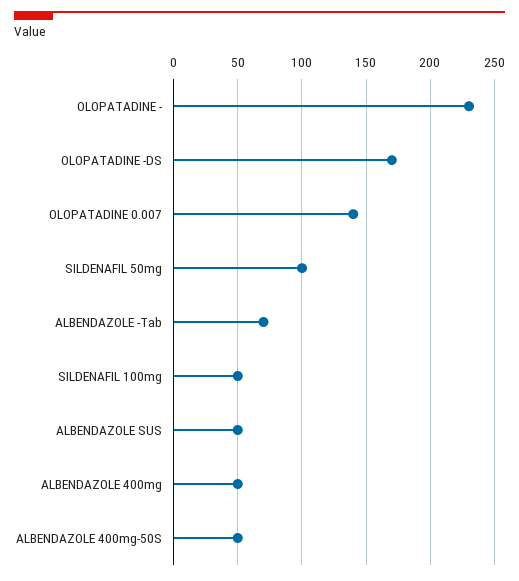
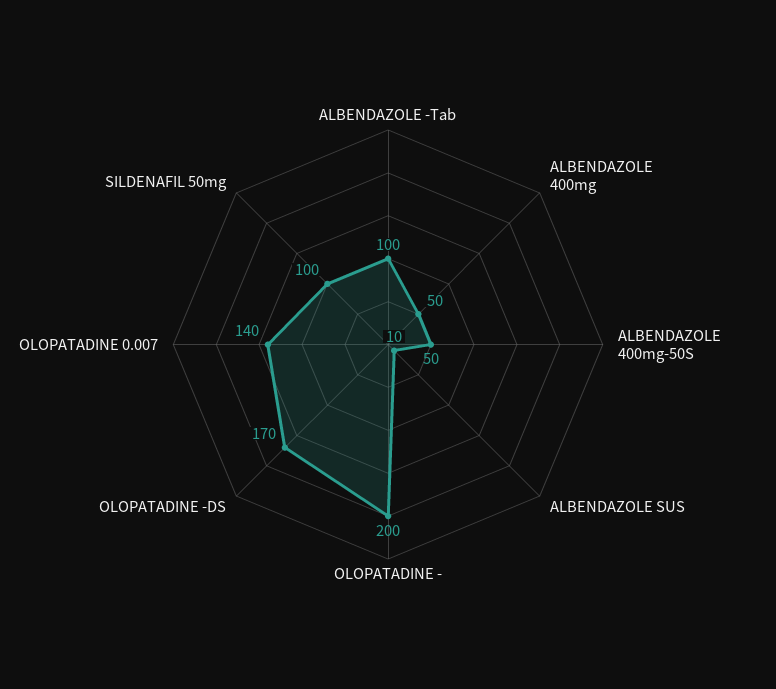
  {
-   "OLOPATADINE -": 230,
+   "OLOPATADINE -": 200,
    "OLOPATADINE -DS": 170,
    "OLOPATADINE 0.007": 140,
    "SILDENAFIL 50mg": 100,
-   "ALBENDAZOLE -Tab": 70,
+   "ALBENDAZOLE -Tab": 100,
-   "SILDENAFIL 100mg": 50,
-   "ALBENDAZOLE SUS": 50,
+   "ALBENDAZOLE SUS": 10,
    "ALBENDAZOLE 400mg": 50,
    "ALBENDAZOLE 400mg-50S": 50
  }

